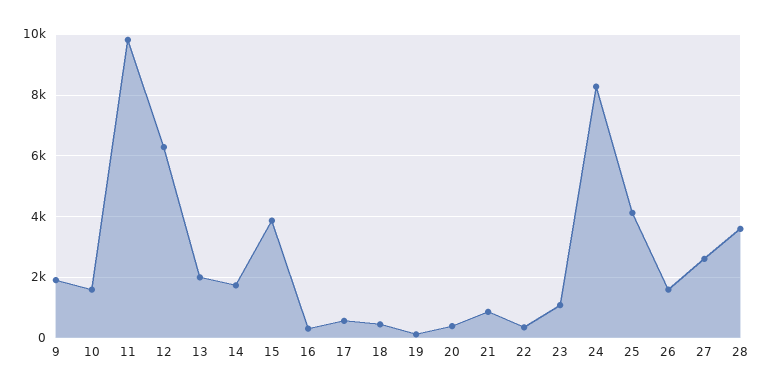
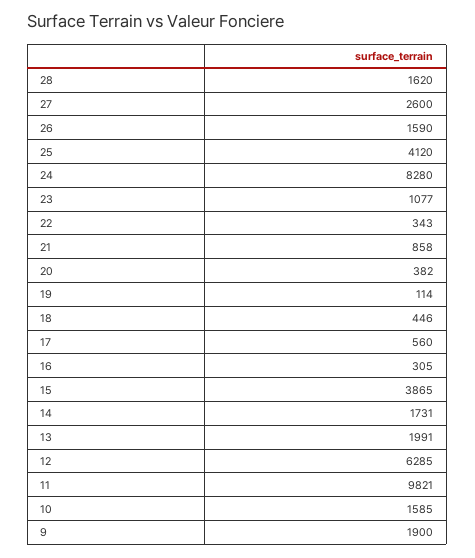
  {
    "9": 1900,
    "10": 1585,
    "11": 9821,
    "12": 6285,
    "13": 1991,
    "14": 1731,
    "15": 3865,
    "16": 305,
    "17": 560,
    "18": 446,
    "19": 114,
    "20": 382,
    "21": 858,
    "22": 343,
    "23": 1077,
    "24": 8280,
    "25": 4120,
    "26": 1590,
    "27": 2600,
-   "28": 3600
+   "28": 1620
  }

